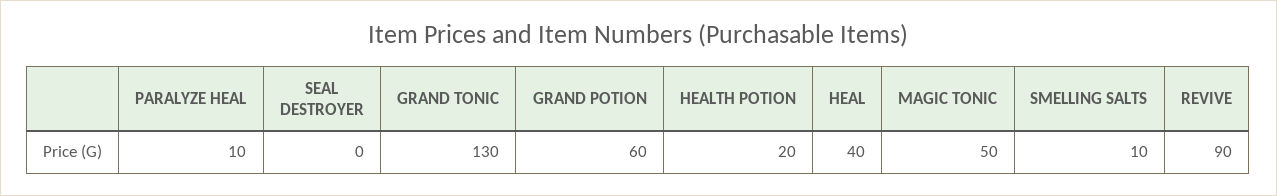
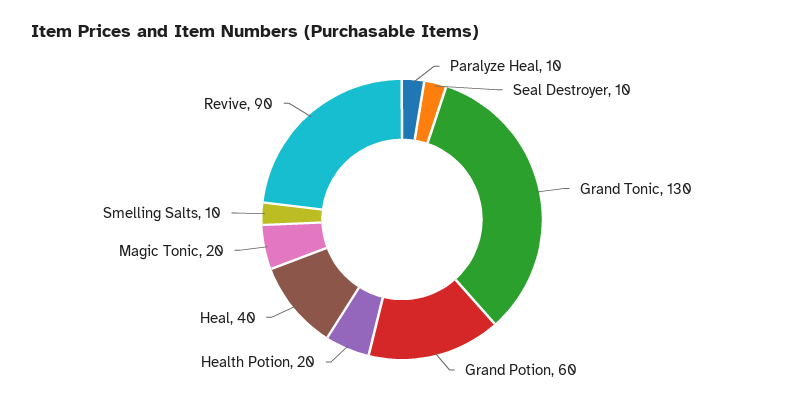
  {
    "PARALYZE HEAL": 10,
-   "SEAL DESTROYER": 0,
+   "SEAL DESTROYER": 10,
    "GRAND TONIC": 130,
    "GRAND POTION": 60,
    "HEALTH POTION": 20,
    "HEAL": 40,
-   "MAGIC TONIC": 50,
+   "MAGIC TONIC": 20,
    "SMELLING SALTS": 10,
    "REVIVE": 90
  }

